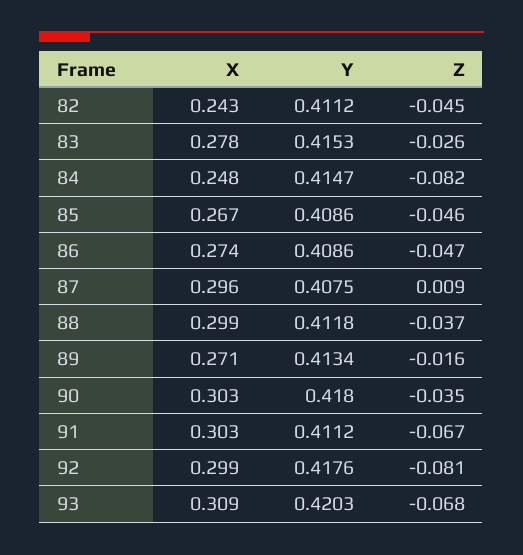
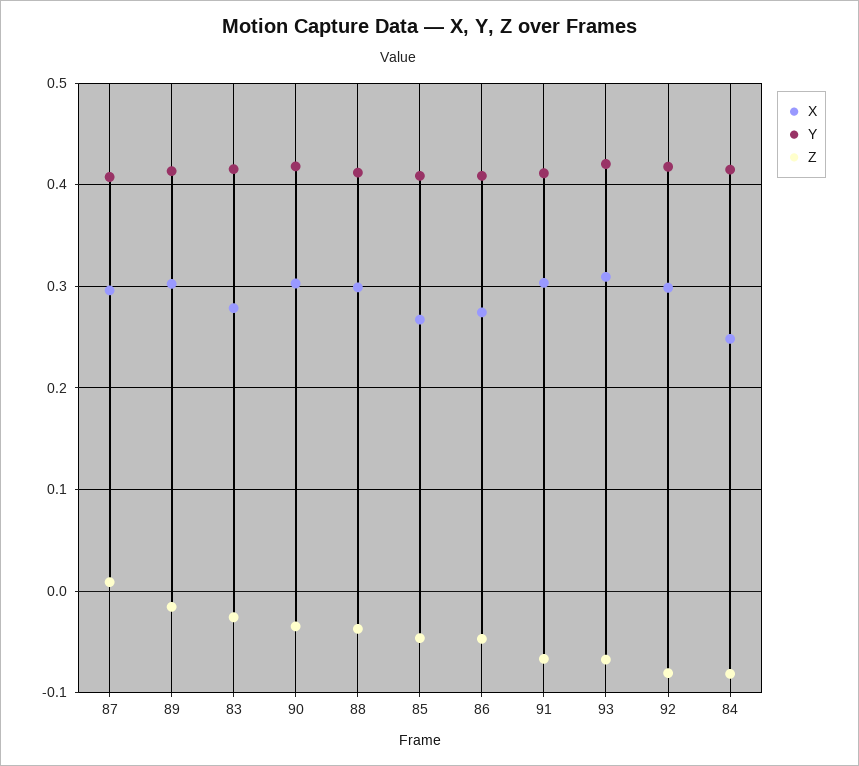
  {
    "X": {
-     "82": 0.243,
      "83": 0.278,
      "84": 0.248,
      "85": 0.267,
      "86": 0.274,
      "87": 0.296,
      "88": 0.299,
-     "89": 0.271,
+     "89": 0.3,
      "90": 0.303,
      "91": 0.303,
      "92": 0.299,
      "93": 0.309
    },
    "Y": {
-     "82": 0.4112,
      "83": 0.4153,
      "84": 0.4147,
      "85": 0.4086,
      "86": 0.4086,
      "87": 0.4075,
      "88": 0.4118,
      "89": 0.4134,
      "90": 0.418,
      "91": 0.4112,
      "92": 0.4176,
      "93": 0.4203
    },
    "Z": {
-     "82": -0.045,
      "83": -0.026,
      "84": -0.082,
      "85": -0.046,
      "86": -0.047,
      "87": 0.009,
      "88": -0.037,
      "89": -0.016,
      "90": -0.035,
      "91": -0.067,
      "92": -0.081,
      "93": -0.068
    }
  }

